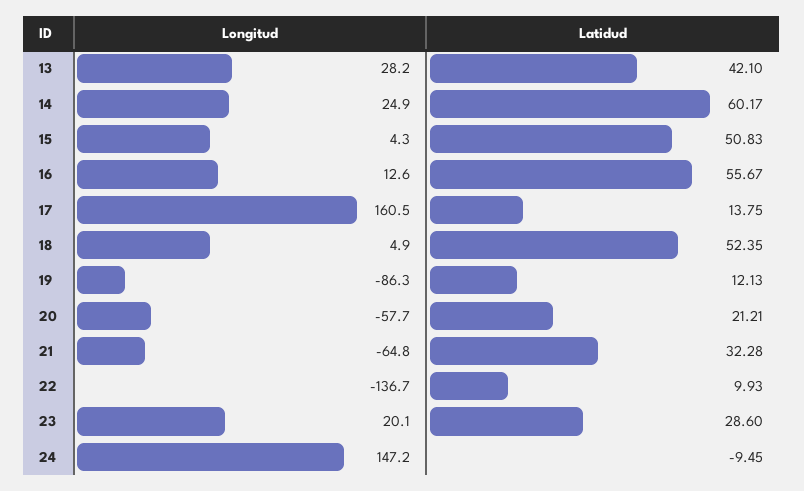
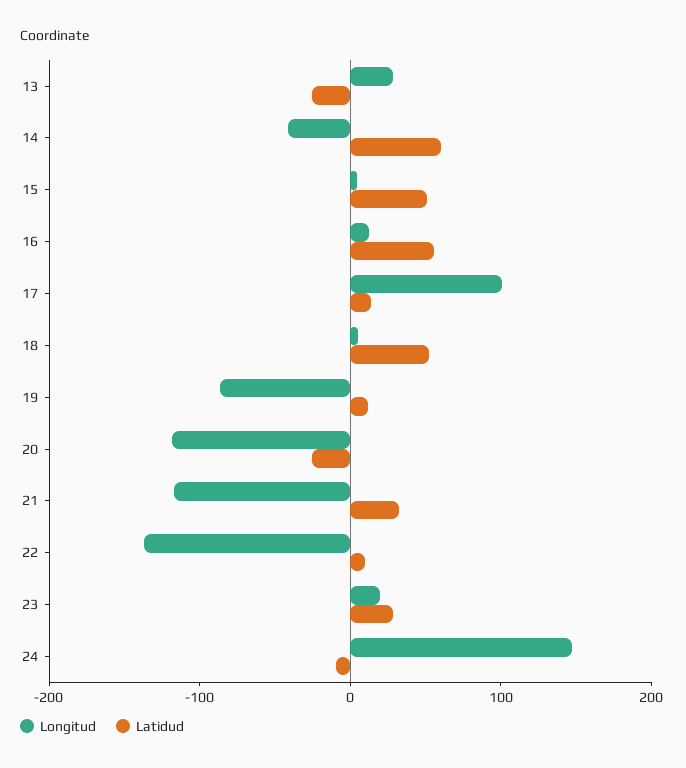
  {
    "Longitud": {
      "13": 28.2,
-     "14": 24.9,
+     "14": -40,
      "15": 4.3,
      "16": 12.6,
-     "17": 160.5,
+     "17": 100,
      "18": 4.9,
      "19": -86.3,
-     "20": -57.7,
+     "20": -120,
-     "21": -64.8,
+     "21": -120,
      "22": -136.7,
      "23": 20.1,
      "24": 147.2
    },
    "Latidud": {
-     "13": 42.1,
+     "13": -20,
      "14": 60.17,
      "15": 50.83,
      "16": 55.67,
      "17": 13.75,
      "18": 52.35,
      "19": 12.13,
-     "20": 21.21,
+     "20": -20,
      "21": 32.28,
      "22": 9.93,
      "23": 28.6,
      "24": -9.45
    }
  }

